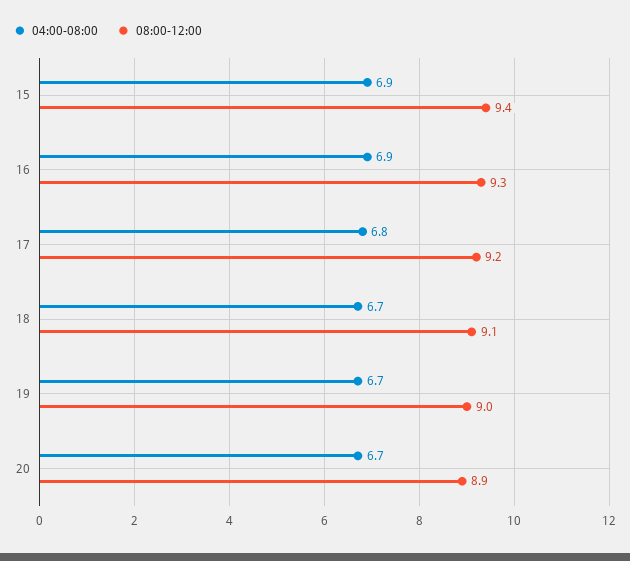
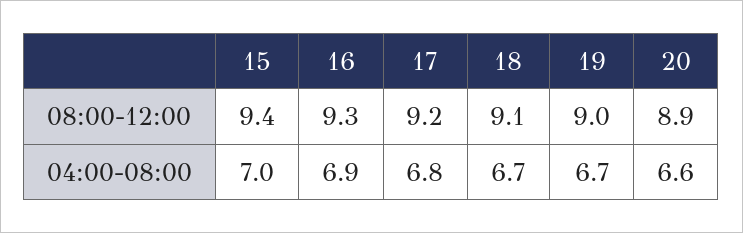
  {
    "04:00-08:00": {
-     "15": 6.9,
+     "15": 7,
      "16": 6.9,
      "17": 6.8,
      "18": 6.7,
      "19": 6.7,
-     "20": 6.7
+     "20": 6.6
    },
    "08:00-12:00": {
      "15": 9.4,
      "16": 9.3,
      "17": 9.2,
      "18": 9.1,
      "19": 9,
      "20": 8.9
    }
  }

